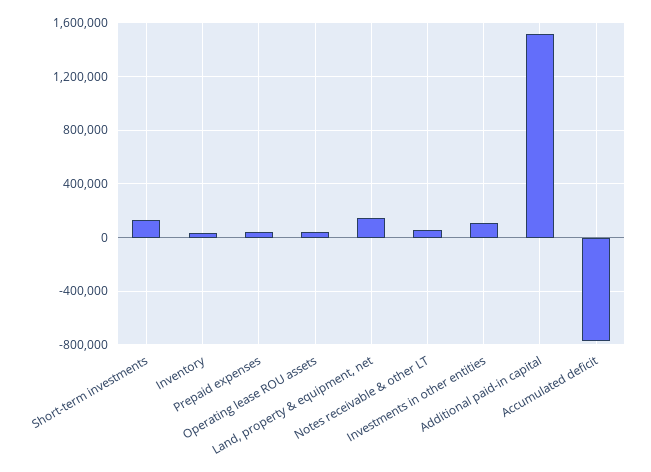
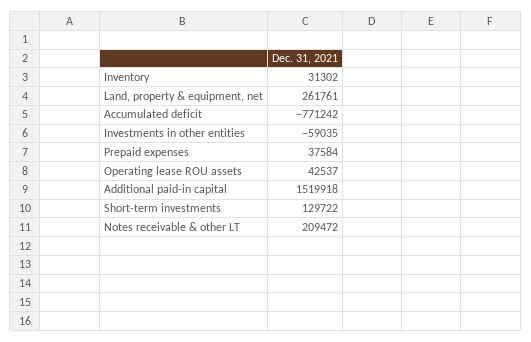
  {
    "Short-term investments": 129722,
    "Inventory": 31302,
    "Prepaid expenses": 37584,
    "Operating lease ROU assets": 42537,
-   "Land, property & equipment, net": 150000,
+   "Land, property & equipment, net": 261761,
-   "Notes receivable & other LT": 50000,
+   "Notes receivable & other LT": 209472,
-   "Investments in other entities": 100000,
+   "Investments in other entities": -59035,
    "Additional paid-in capital": 1519918,
    "Accumulated deficit": -771242
  }

